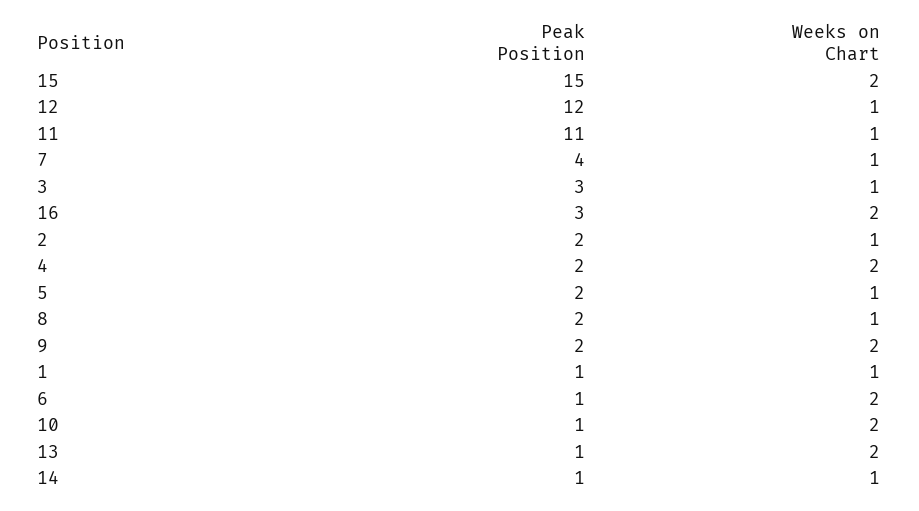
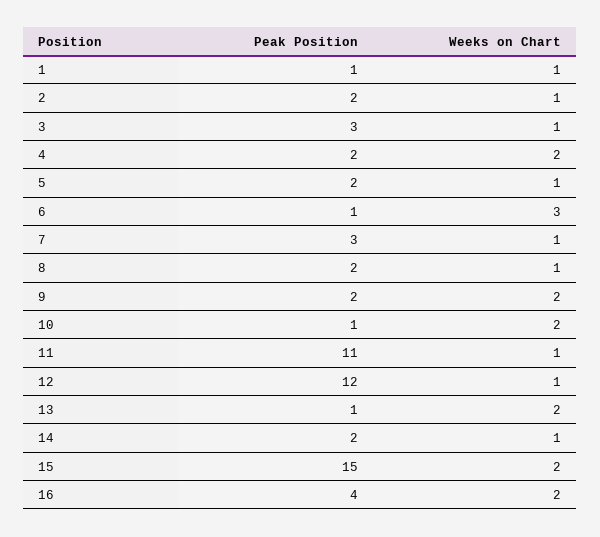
  {
    "Peak Position": {
      "15": 15,
      "12": 12,
      "11": 11,
-     "7": 4,
+     "7": 3,
      "3": 3,
-     "16": 3,
+     "16": 4,
      "2": 2,
      "4": 2,
      "5": 2,
      "8": 2,
      "9": 2,
      "1": 1,
      "6": 1,
      "10": 1,
      "13": 1,
-     "14": 1
+     "14": 2
    },
    "Weeks on Chart": {
      "15": 2,
      "12": 1,
      "11": 1,
      "7": 1,
      "3": 1,
      "16": 2,
      "2": 1,
      "4": 2,
      "5": 1,
      "8": 1,
      "9": 2,
      "1": 1,
-     "6": 2,
+     "6": 3,
      "10": 2,
      "13": 2,
      "14": 1
    }
  }

